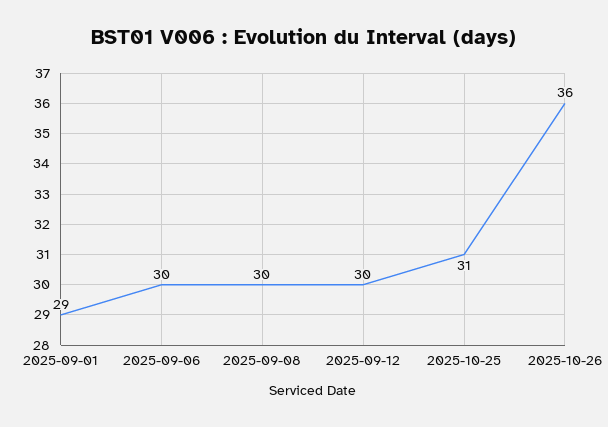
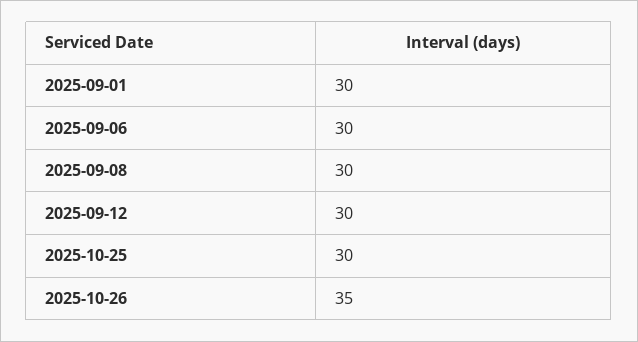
  {
-   "2025-09-01": 29,
+   "2025-09-01": 30,
    "2025-09-06": 30,
    "2025-09-08": 30,
    "2025-09-12": 30,
-   "2025-10-25": 31,
+   "2025-10-25": 30,
-   "2025-10-26": 36
+   "2025-10-26": 35
  }

